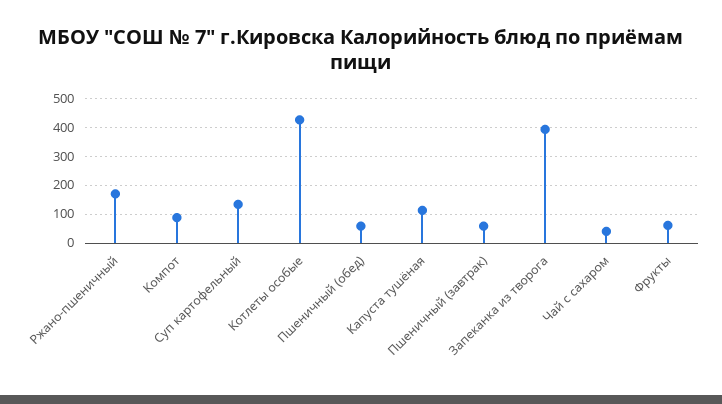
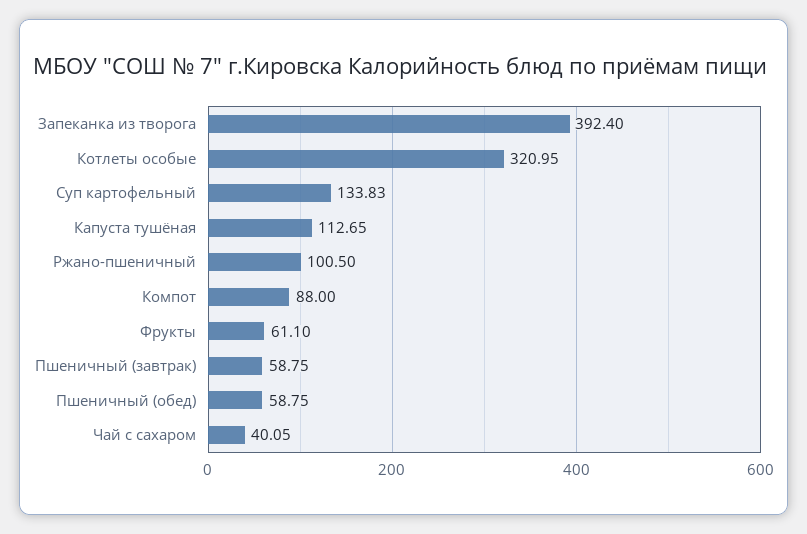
  {
-   "Ржано-пшеничный": 175,
+   "Ржано-пшеничный": 100.5,
    "Компот": 88,
    "Суп картофельный": 133.83,
-   "Котлеты особые": 425,
+   "Котлеты особые": 320.95,
    "Пшеничный (обед)": 58.75,
    "Капуста тушёная": 112.65,
    "Пшеничный (завтрак)": 58.75,
    "Запеканка из творога": 392.4,
    "Чай с сахаром": 40.05,
    "Фрукты": 61.1
  }

